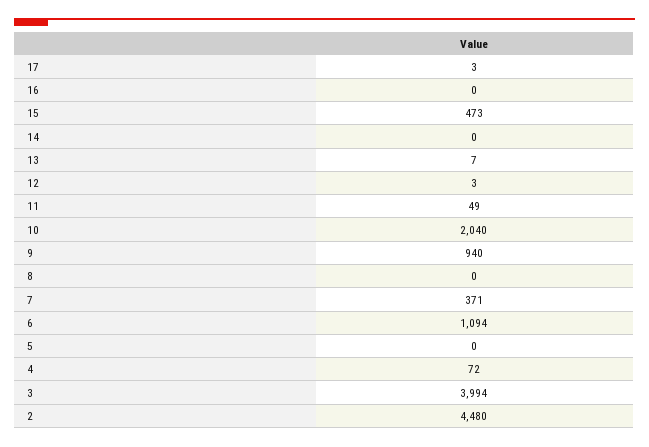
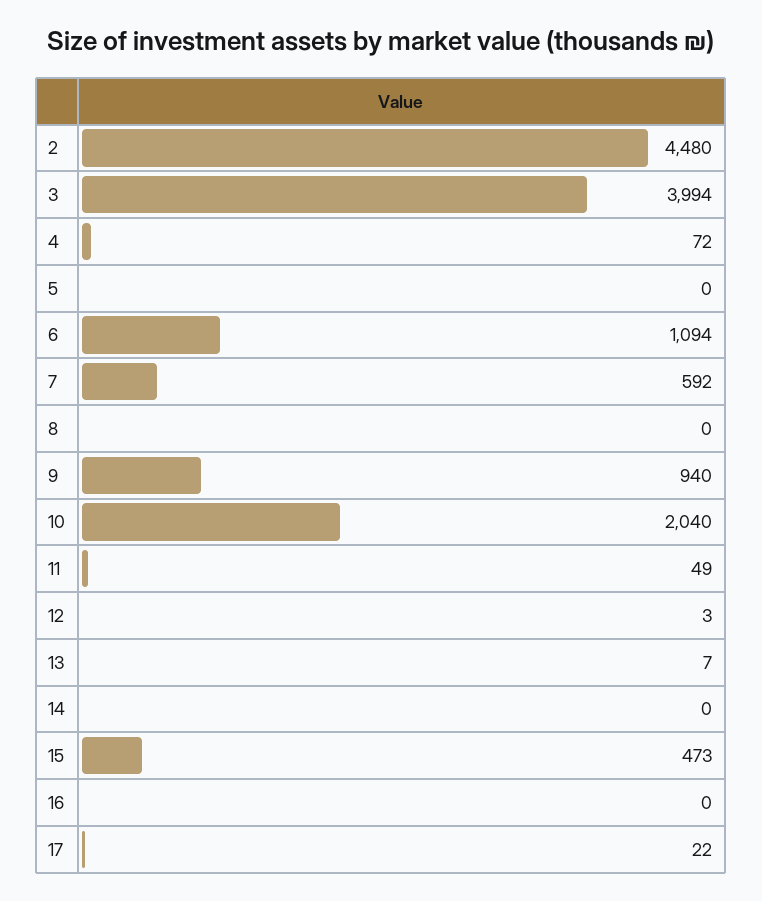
  {
-   "17": 3,
+   "17": 22,
    "16": 0,
    "15": 473,
    "14": 0,
    "13": 7,
    "12": 3,
    "11": 49,
    "10": 2040,
    "9": 940,
    "8": 0,
-   "7": 371,
+   "7": 592,
    "6": 1094,
    "5": 0,
    "4": 72,
    "3": 3994,
    "2": 4480
  }

